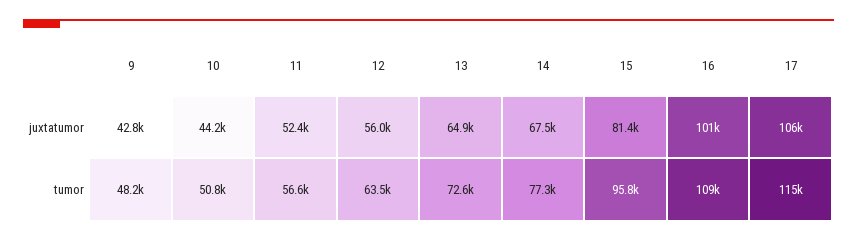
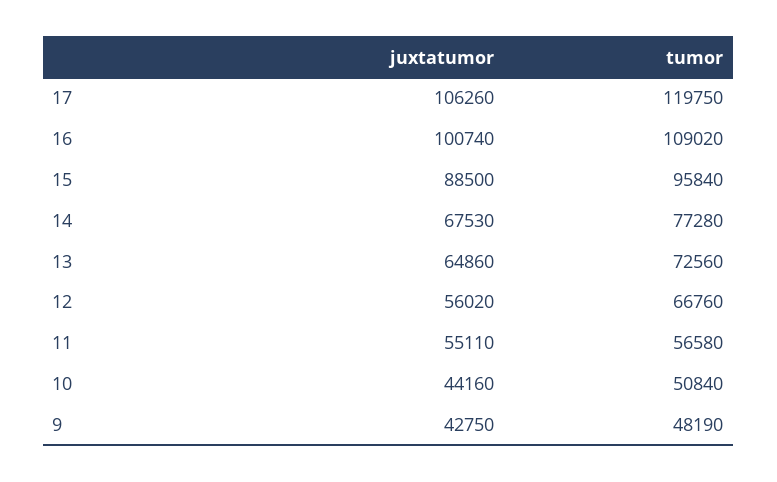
  {
    "9": {
      "juxtatumor": 42750,
      "tumor": 48190
    },
    "10": {
      "juxtatumor": 44160,
      "tumor": 50840
    },
    "11": {
-     "juxtatumor": 52400,
+     "juxtatumor": 55110,
      "tumor": 56580
    },
    "12": {
      "juxtatumor": 56020,
-     "tumor": 63500
+     "tumor": 66760
    },
    "13": {
      "juxtatumor": 64860,
      "tumor": 72560
    },
    "14": {
      "juxtatumor": 67530,
      "tumor": 77280
    },
    "15": {
-     "juxtatumor": 81400,
+     "juxtatumor": 88500,
      "tumor": 95840
    },
    "16": {
      "juxtatumor": 100740,
      "tumor": 109020
    },
    "17": {
      "juxtatumor": 106260,
-     "tumor": 115000
+     "tumor": 119750
    }
  }

